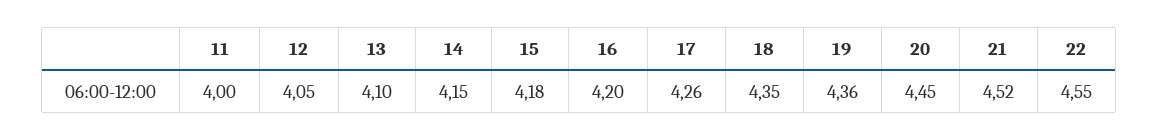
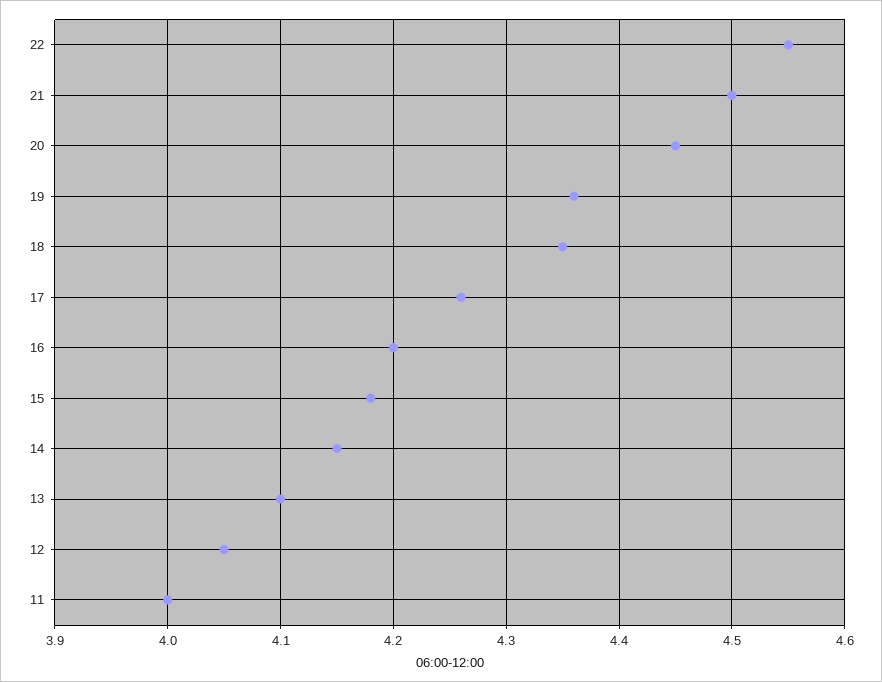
  {
    "11": 4,
    "12": 4.05,
    "13": 4.1,
    "14": 4.15,
    "15": 4.18,
    "16": 4.2,
    "17": 4.26,
    "18": 4.35,
    "19": 4.36,
    "20": 4.45,
-   "21": 4.52,
+   "21": 4.5,
    "22": 4.55
  }

